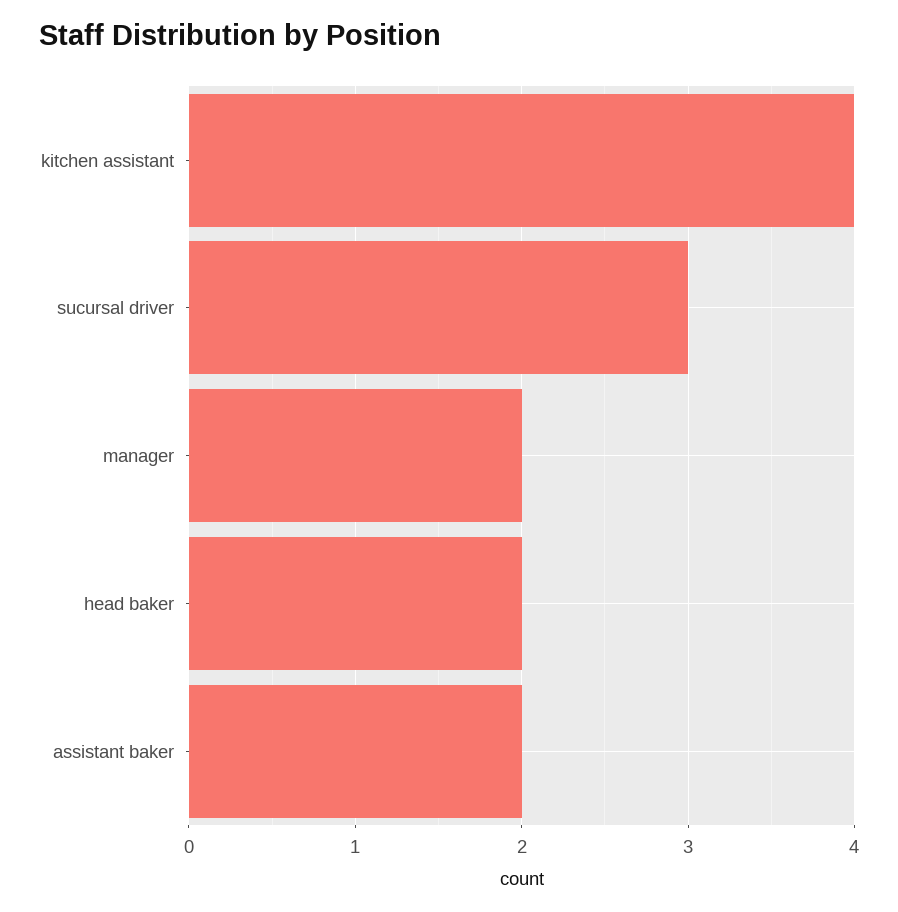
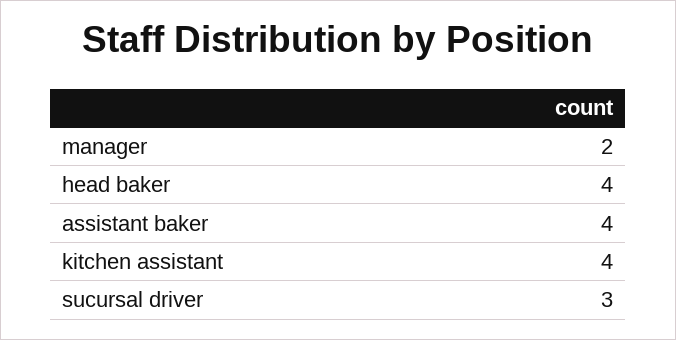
  {
    "kitchen assistant": 4,
    "sucursal driver": 3,
    "manager": 2,
-   "head baker": 2,
+   "head baker": 4,
-   "assistant baker": 2
+   "assistant baker": 4
  }

